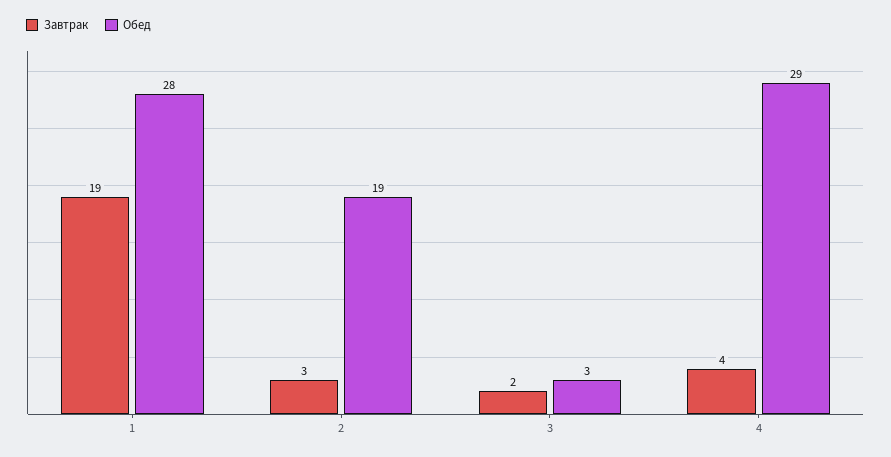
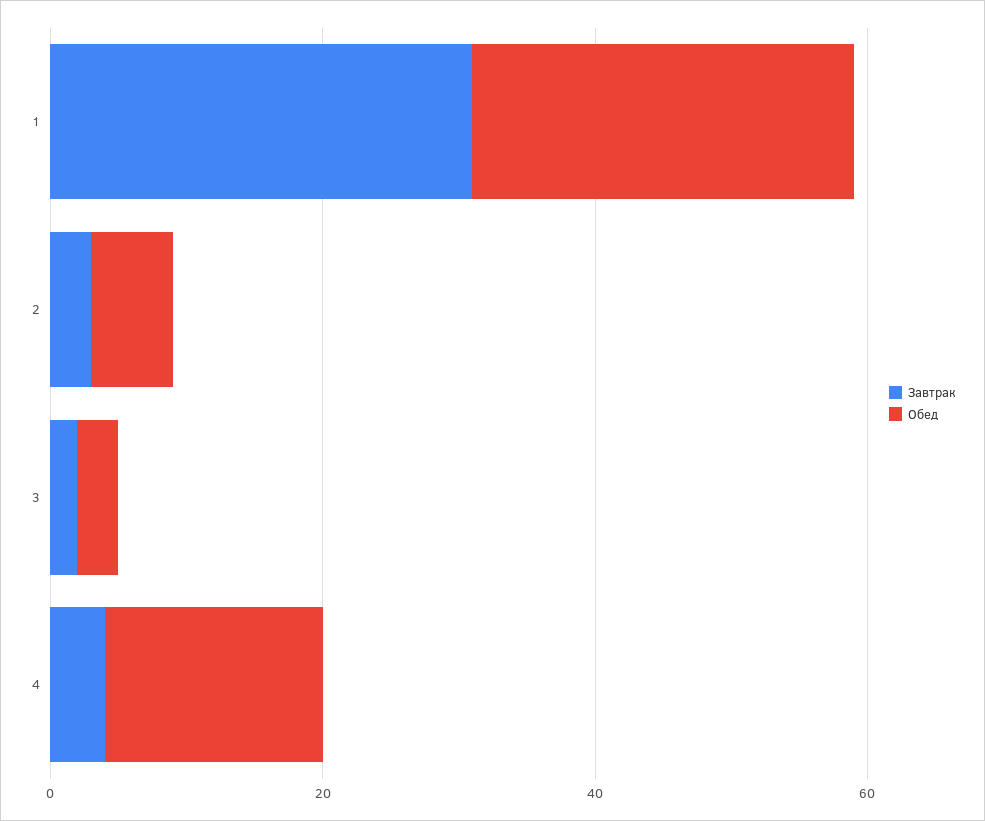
  {
    "Завтрак": {
-     "1": 19,
+     "1": 30,
      "2": 3,
      "3": 2,
      "4": 4
    },
    "Обед": {
      "1": 28,
-     "2": 19,
+     "2": 5,
      "3": 3,
-     "4": 29
+     "4": 15
    }
  }

